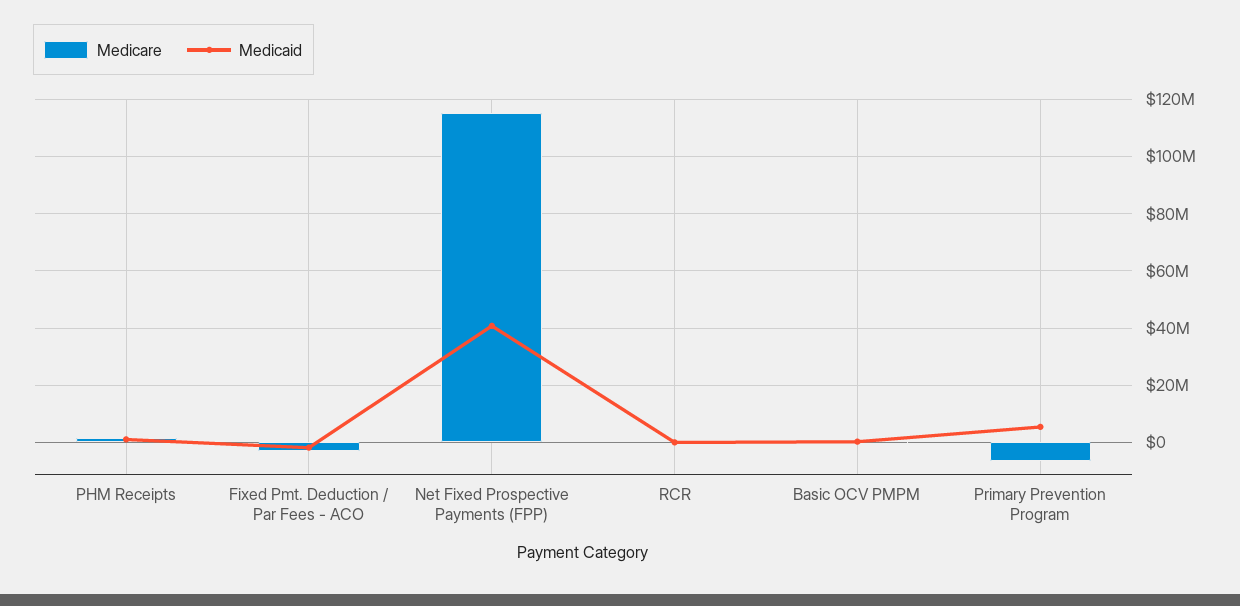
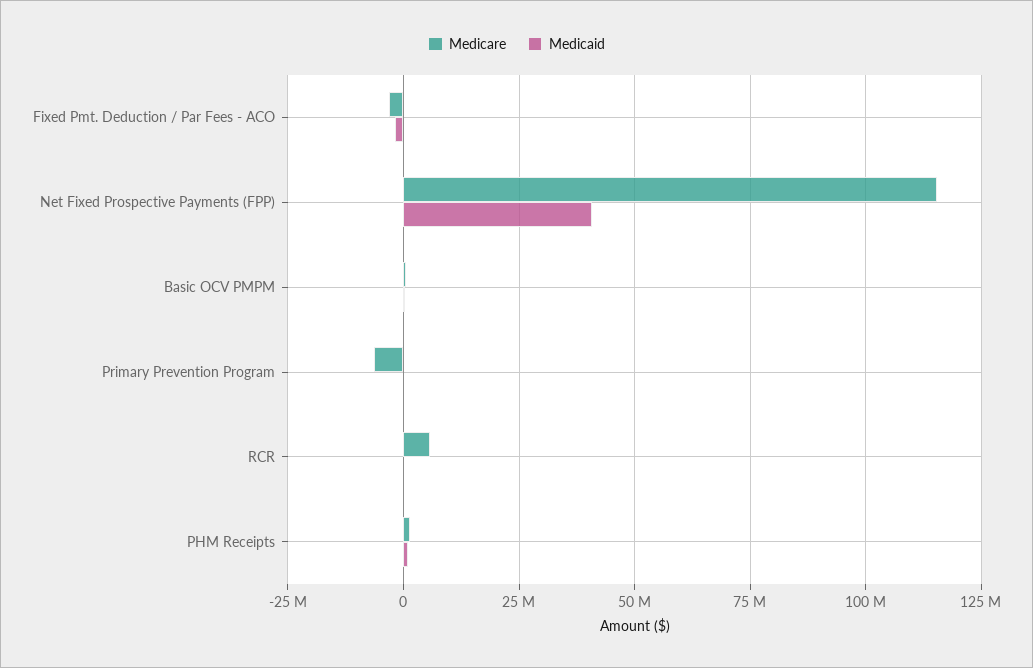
  {
    "Medicare": {
      "PHM Receipts": 2500000,
      "Fixed Pmt. Deduction / Par Fees - ACO": -2500000,
      "Net Fixed Prospective Payments (FPP)": 115000000,
-     "RCR": 0,
+     "RCR": 5000000,
      "Basic OCV PMPM": 0,
      "Primary Prevention Program": -7500000
    },
    "Medicaid": {
      "PHM Receipts": 0,
      "Fixed Pmt. Deduction / Par Fees - ACO": -2500000,
      "Net Fixed Prospective Payments (FPP)": 40000000,
      "RCR": 0,
      "Basic OCV PMPM": 0,
-     "Primary Prevention Program": 5000000
+     "Primary Prevention Program": 0
    }
  }

